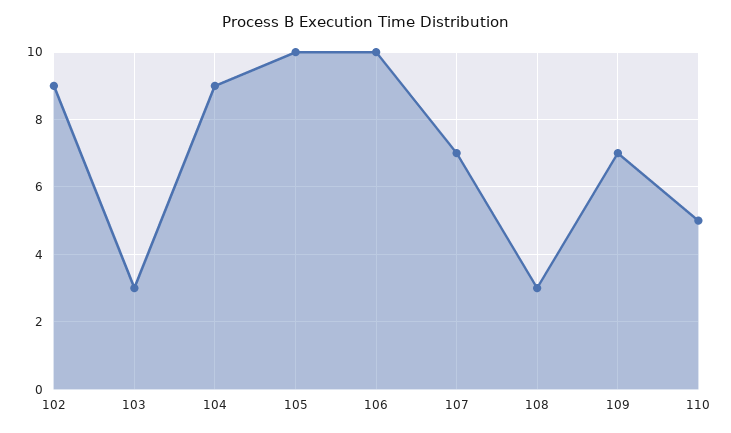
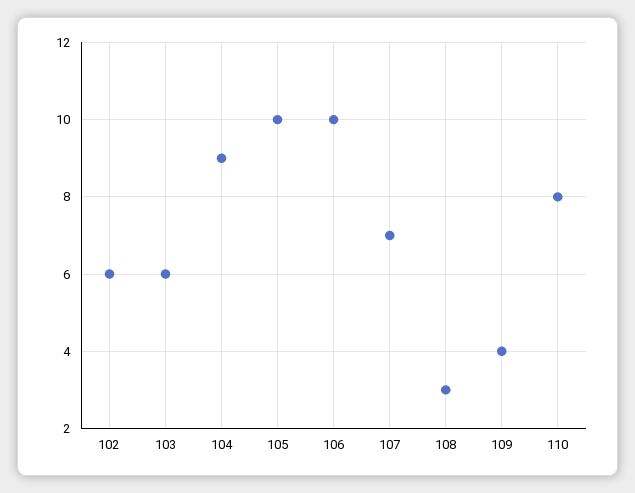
  {
-   "102": 9,
+   "102": 6,
-   "103": 3,
+   "103": 6,
    "104": 9,
    "105": 10,
    "106": 10,
    "107": 7,
    "108": 3,
-   "109": 7,
+   "109": 4,
-   "110": 5
+   "110": 8
  }

